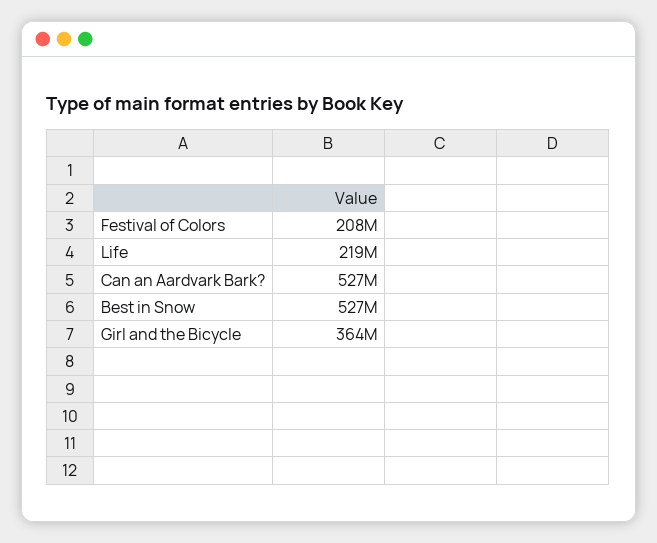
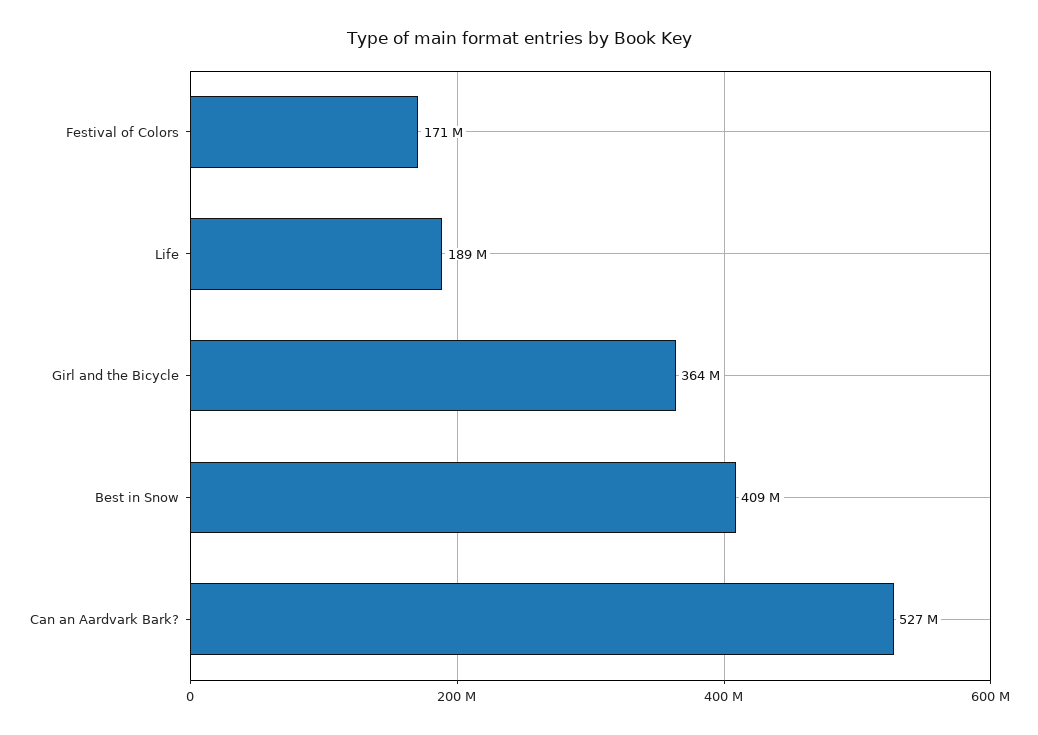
  {
-   "Festival of Colors": 208000000,
+   "Festival of Colors": 171000000,
-   "Life": 219000000,
+   "Life": 189000000,
    "Can an Aardvark Bark?": 527000000,
-   "Best in Snow": 527000000,
+   "Best in Snow": 409000000,
    "Girl and the Bicycle": 364000000
  }

